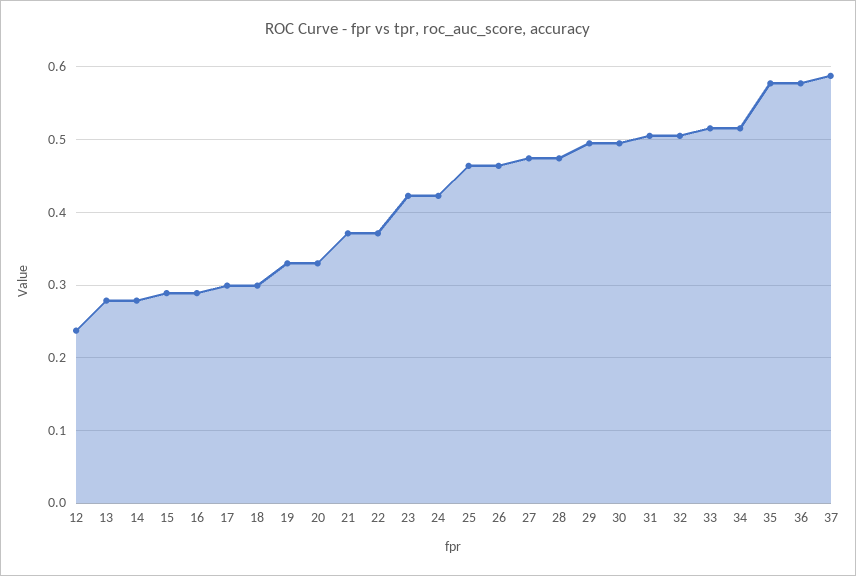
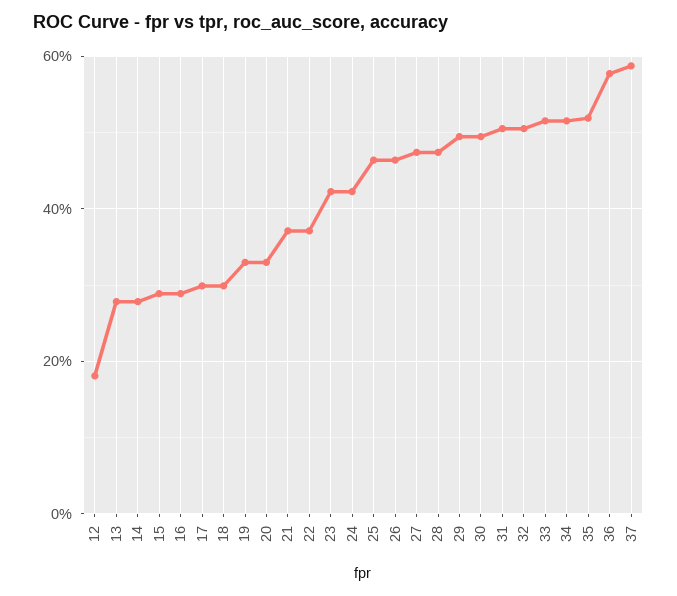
  {
-   "12": 0.24,
+   "12": 0.18,
    "13": 0.28,
    "14": 0.28,
    "15": 0.29,
    "16": 0.29,
    "17": 0.3,
    "18": 0.3,
    "19": 0.33,
    "20": 0.33,
    "21": 0.37,
    "22": 0.37,
    "23": 0.42,
    "24": 0.42,
    "25": 0.46,
    "26": 0.46,
    "27": 0.47,
    "28": 0.47,
    "29": 0.49,
    "30": 0.49,
    "31": 0.51,
    "32": 0.51,
    "33": 0.52,
    "34": 0.52,
-   "35": 0.58,
+   "35": 0.52,
    "36": 0.58,
    "37": 0.59
  }

